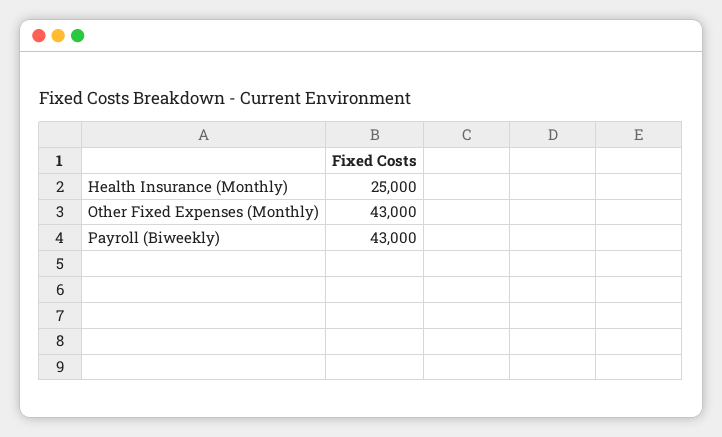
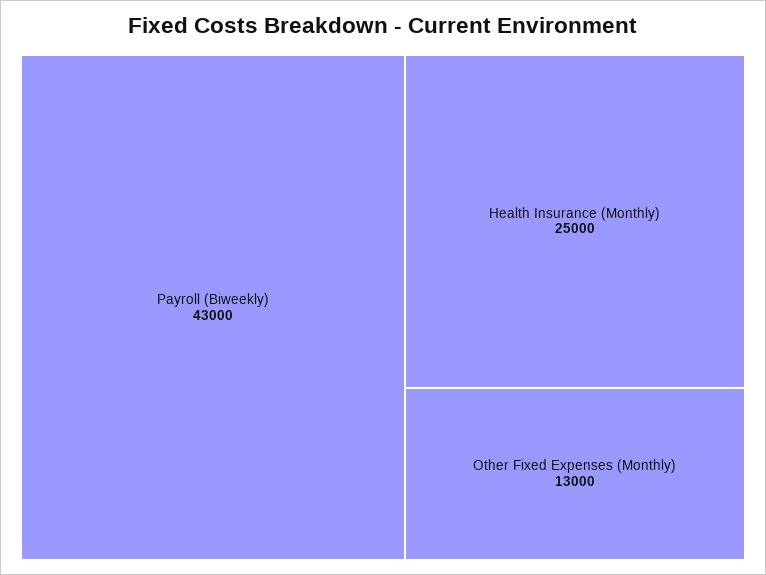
  {
    "Health Insurance (Monthly)": 25000,
-   "Other Fixed Expenses (Monthly)": 43000,
+   "Other Fixed Expenses (Monthly)": 13000,
    "Payroll (Biweekly)": 43000
  }

